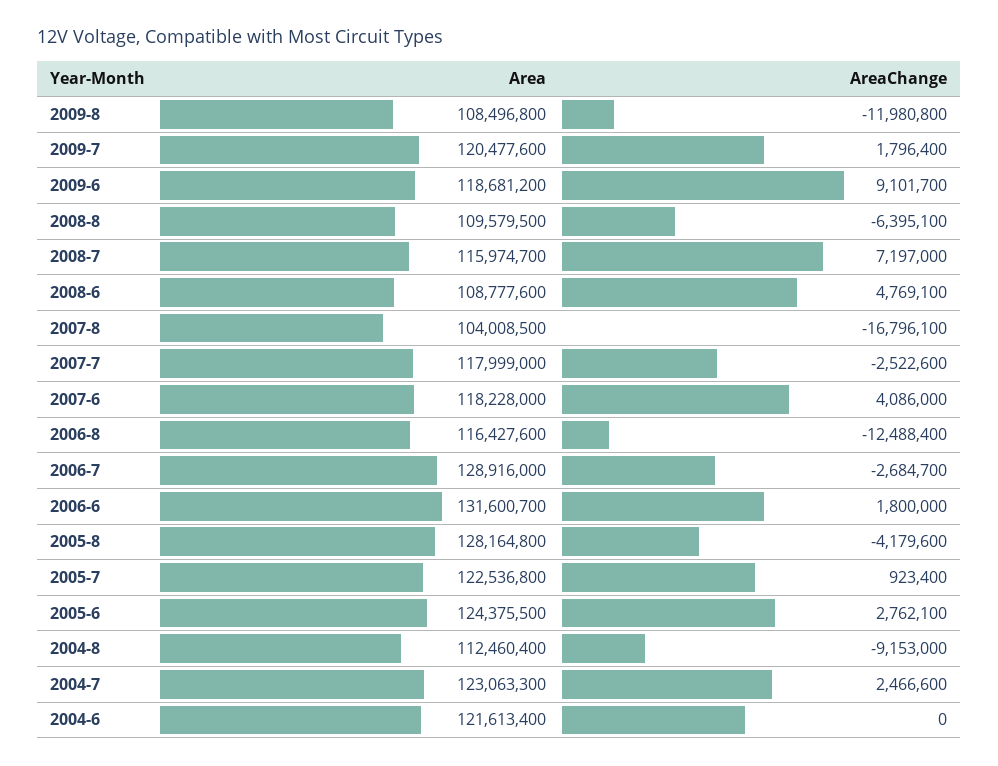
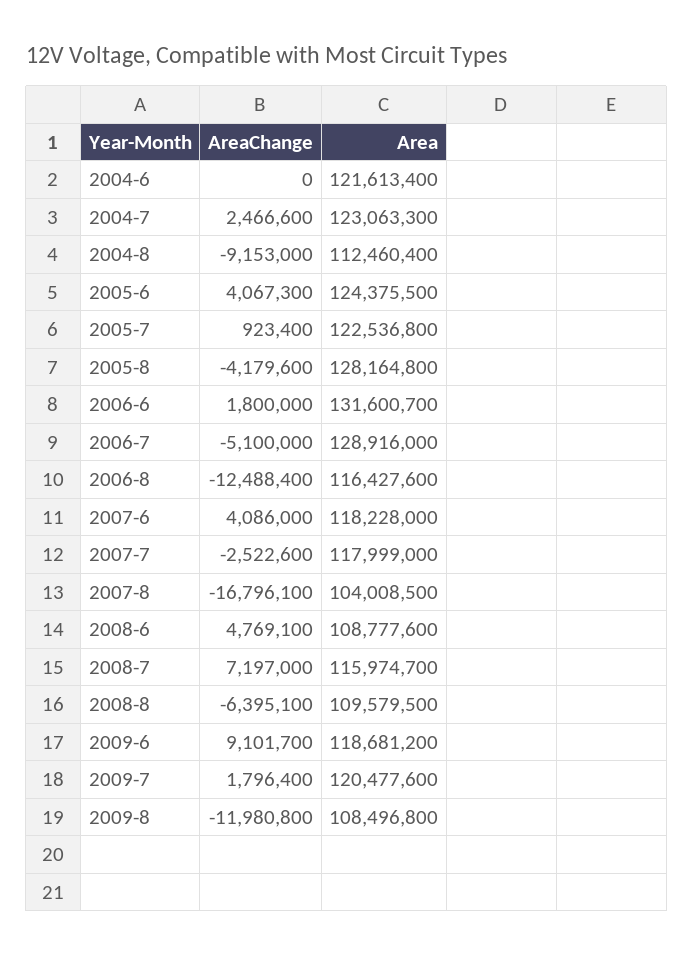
  {
    "Area": {
      "2009-8": 108496800,
      "2009-7": 120477600,
      "2009-6": 118681200,
      "2008-8": 109579500,
      "2008-7": 115974700,
      "2008-6": 108777600,
      "2007-8": 104008500,
      "2007-7": 117999000,
      "2007-6": 118228000,
      "2006-8": 116427600,
      "2006-7": 128916000,
      "2006-6": 131600700,
      "2005-8": 128164800,
      "2005-7": 122536800,
      "2005-6": 124375500,
      "2004-8": 112460400,
      "2004-7": 123063300,
      "2004-6": 121613400
    },
    "AreaChange": {
      "2009-8": -11980800,
      "2009-7": 1796400,
      "2009-6": 9101700,
      "2008-8": -6395100,
      "2008-7": 7197000,
      "2008-6": 4769100,
      "2007-8": -16796100,
      "2007-7": -2522600,
      "2007-6": 4086000,
      "2006-8": -12488400,
-     "2006-7": -2684700,
+     "2006-7": -5100000,
      "2006-6": 1800000,
      "2005-8": -4179600,
      "2005-7": 923400,
-     "2005-6": 2762100,
+     "2005-6": 4067300,
      "2004-8": -9153000,
      "2004-7": 2466600,
      "2004-6": 0
    }
  }

